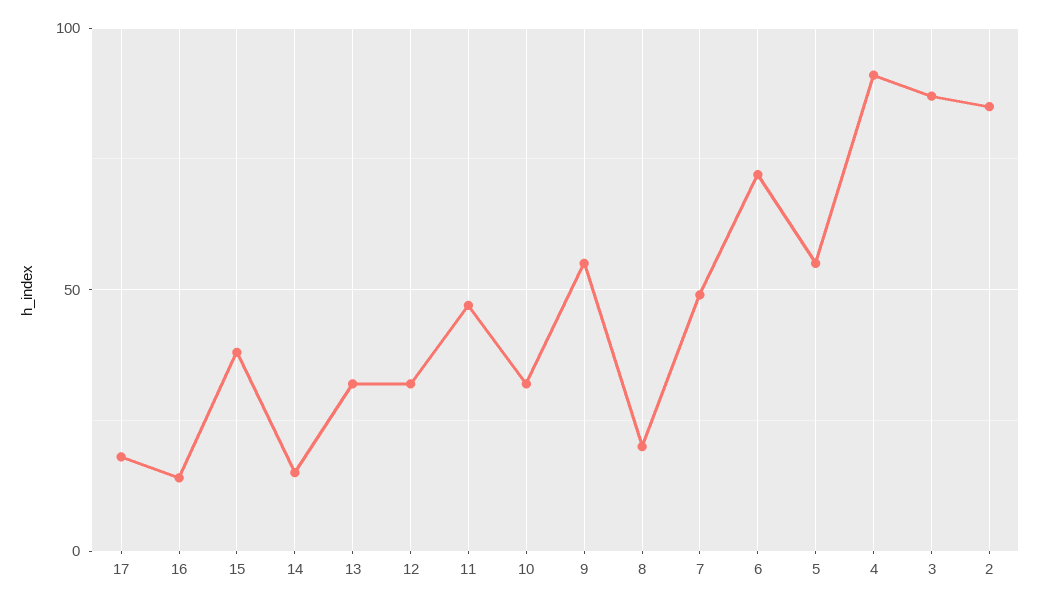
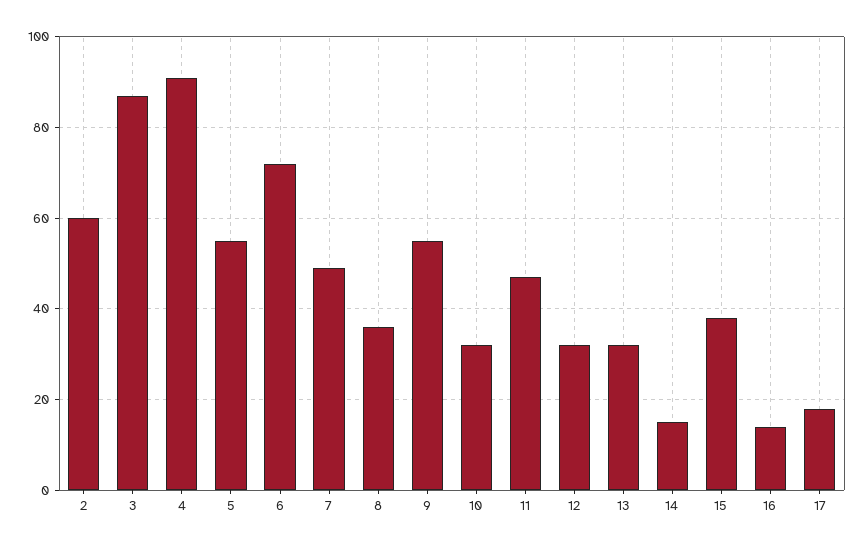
  {
    "17": 20,
    "16": 15,
    "15": 40,
    "14": 15,
    "13": 30,
    "12": 30,
    "11": 45,
    "10": 30,
    "9": 55,
-   "8": 20,
+   "8": 35,
    "7": 50,
    "6": 70,
    "5": 55,
    "4": 90,
    "3": 85,
-   "2": 85
+   "2": 60
  }

